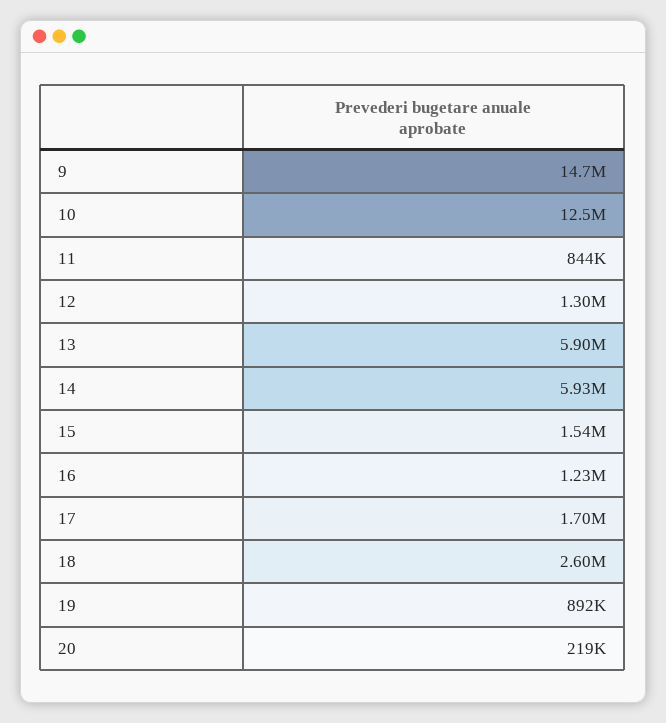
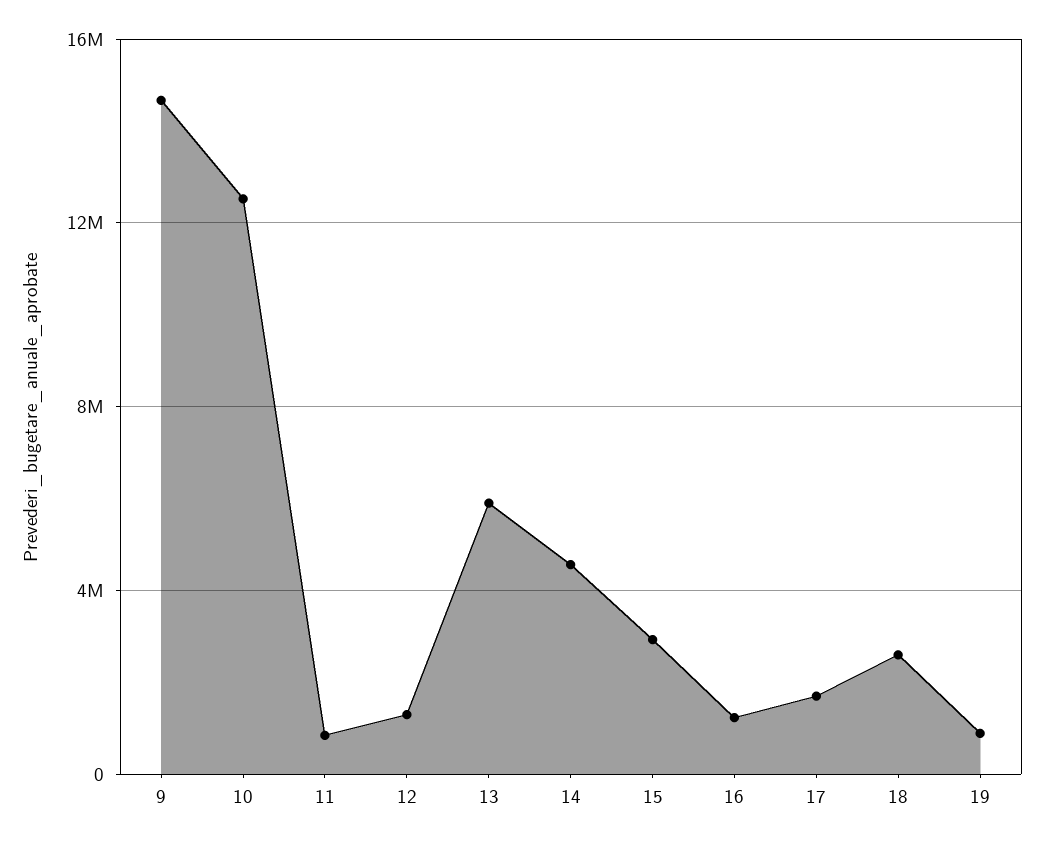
  {
    "9": 14700000,
    "10": 12500000,
    "11": 844000,
    "12": 1300000,
    "13": 5900000,
-   "14": 5930000,
+   "14": 4500000,
-   "15": 1540000,
+   "15": 3000000,
    "16": 1230000,
    "17": 1700000,
    "18": 2600000,
-   "19": 892000,
+   "19": 892000
-   "20": 219000
  }

